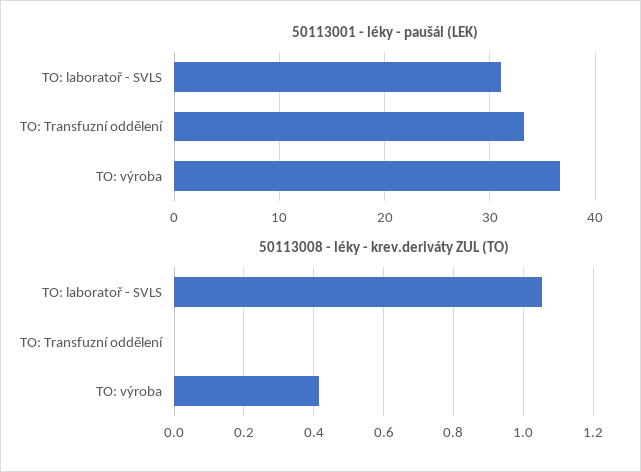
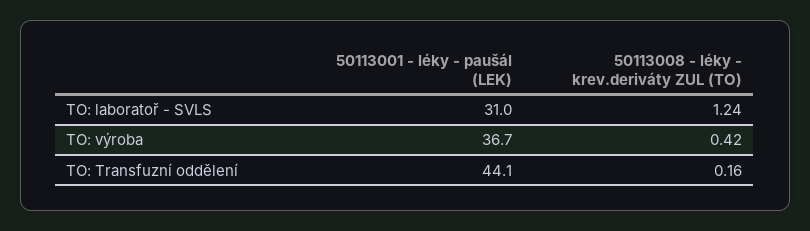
  {
    "50113001 - léky - paušál (LEK)": {
      "TO: laboratoř - SVLS": 31,
-     "TO: Transfuzní oddělení": 33,
+     "TO: Transfuzní oddělení": 44.1,
      "TO: výroba": 36.7
    },
    "50113008 - léky - krev.deriváty ZUL (TO)": {
-     "TO: laboratoř - SVLS": 1.06,
+     "TO: laboratoř - SVLS": 1.24,
-     "TO: Transfuzní oddělení": 0,
+     "TO: Transfuzní oddělení": 0.16,
      "TO: výroba": 0.42
    }
  }

